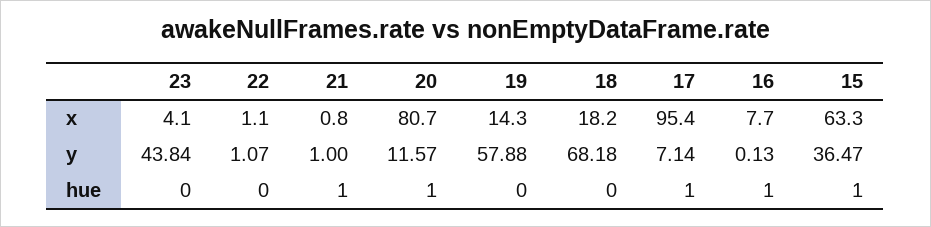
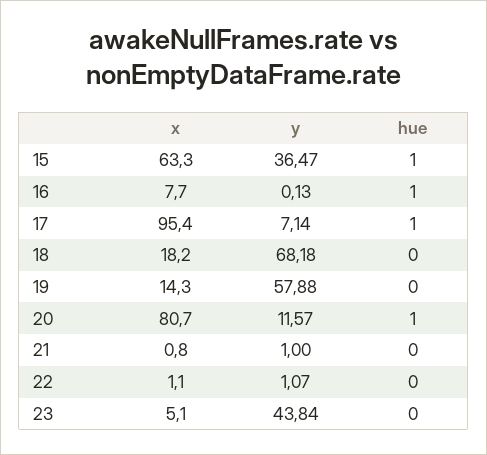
  {
    "23": {
-     "x": 4.1,
+     "x": 5.1,
      "y": 43.84,
      "hue": 0
    },
    "22": {
      "x": 1.1,
      "y": 1.07,
      "hue": 0
    },
    "21": {
      "x": 0.8,
      "y": 1,
-     "hue": 1
+     "hue": 0
    },
    "20": {
      "x": 80.7,
      "y": 11.57,
      "hue": 1
    },
    "19": {
      "x": 14.3,
      "y": 57.88,
      "hue": 0
    },
    "18": {
      "x": 18.2,
      "y": 68.18,
      "hue": 0
    },
    "17": {
      "x": 95.4,
      "y": 7.14,
      "hue": 1
    },
    "16": {
      "x": 7.7,
      "y": 0.13,
      "hue": 1
    },
    "15": {
      "x": 63.3,
      "y": 36.47,
      "hue": 1
    }
  }

